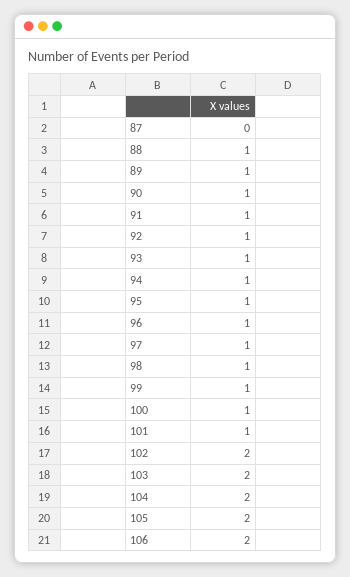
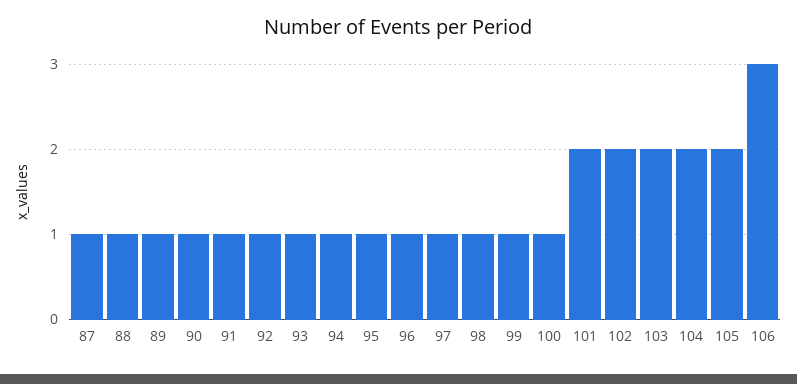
  {
-   "87": 0,
+   "87": 1,
    "88": 1,
    "89": 1,
    "90": 1,
    "91": 1,
    "92": 1,
    "93": 1,
    "94": 1,
    "95": 1,
    "96": 1,
    "97": 1,
    "98": 1,
    "99": 1,
    "100": 1,
-   "101": 1,
+   "101": 2,
    "102": 2,
    "103": 2,
    "104": 2,
    "105": 2,
-   "106": 2
+   "106": 3
  }

